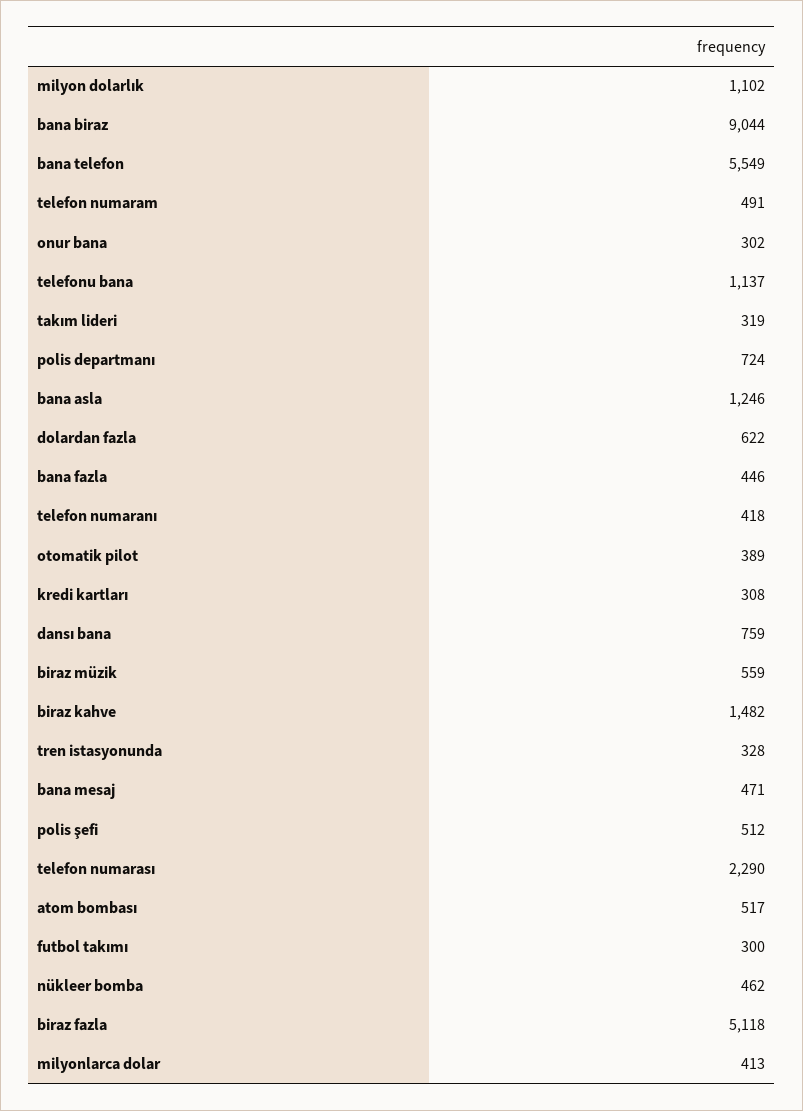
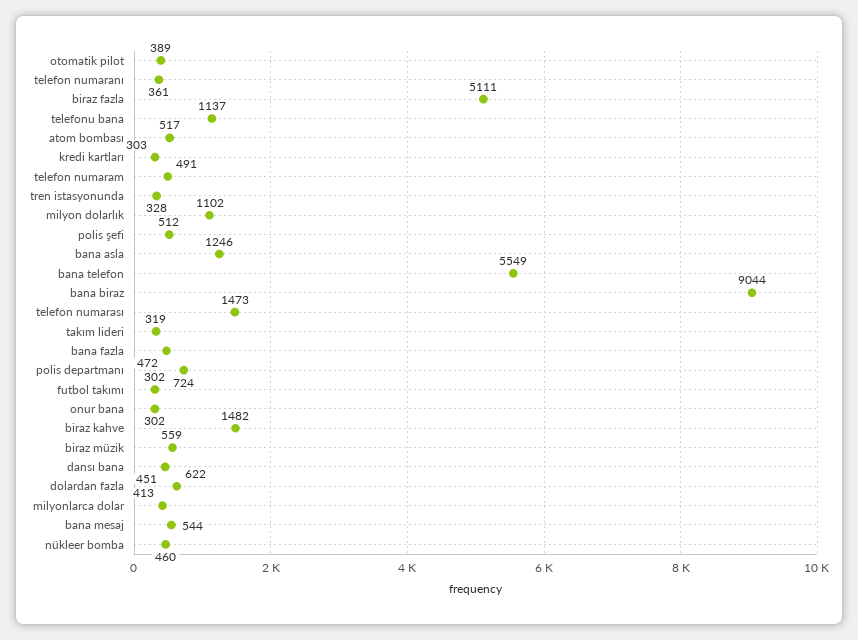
  {
    "milyon dolarlık": 1102,
    "bana biraz": 9044,
    "bana telefon": 5549,
    "telefon numaram": 491,
    "onur bana": 302,
    "telefonu bana": 1137,
    "takım lideri": 319,
    "polis departmanı": 724,
    "bana asla": 1246,
    "dolardan fazla": 622,
-   "bana fazla": 446,
+   "bana fazla": 472,
-   "telefon numaranı": 418,
+   "telefon numaranı": 361,
    "otomatik pilot": 389,
-   "kredi kartları": 308,
+   "kredi kartları": 303,
-   "dansı bana": 759,
+   "dansı bana": 451,
    "biraz müzik": 559,
    "biraz kahve": 1482,
    "tren istasyonunda": 328,
-   "bana mesaj": 471,
+   "bana mesaj": 544,
    "polis şefi": 512,
-   "telefon numarası": 2290,
+   "telefon numarası": 1473,
    "atom bombası": 517,
-   "futbol takımı": 300,
+   "futbol takımı": 302,
-   "nükleer bomba": 462,
+   "nükleer bomba": 460,
-   "biraz fazla": 5118,
+   "biraz fazla": 5111,
    "milyonlarca dolar": 413
  }

